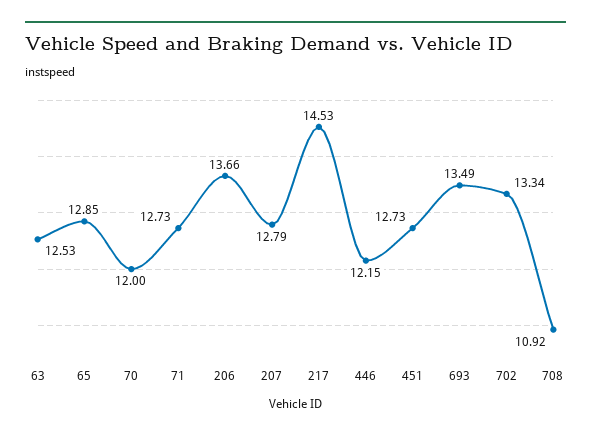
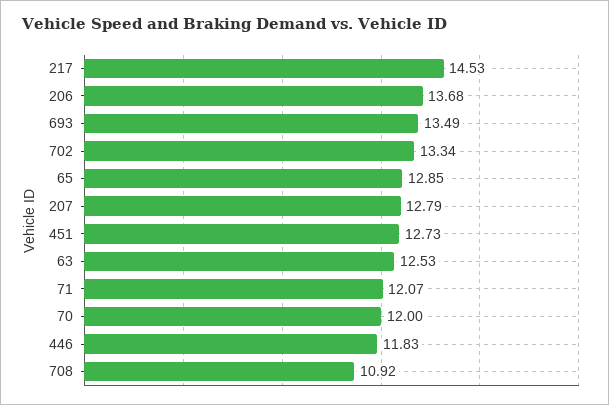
  {
    "63": 12.53,
    "65": 12.85,
    "70": 12,
-   "71": 12.73,
+   "71": 12.07,
-   "206": 13.66,
+   "206": 13.68,
    "207": 12.79,
    "217": 14.53,
-   "446": 12.15,
+   "446": 11.83,
    "451": 12.73,
    "693": 13.49,
    "702": 13.34,
    "708": 10.92
  }

